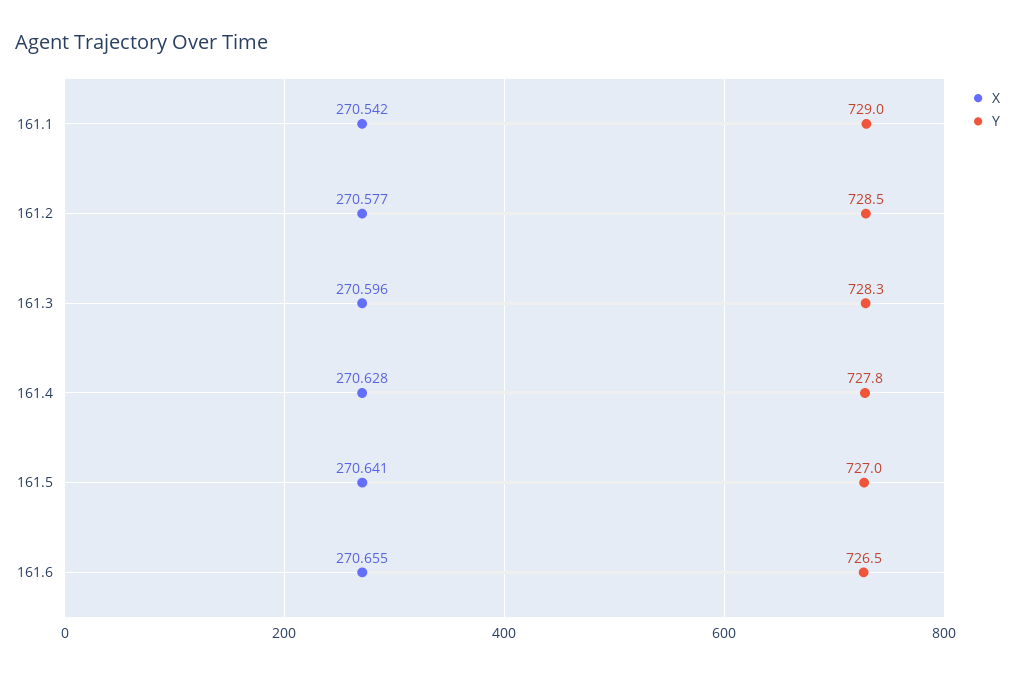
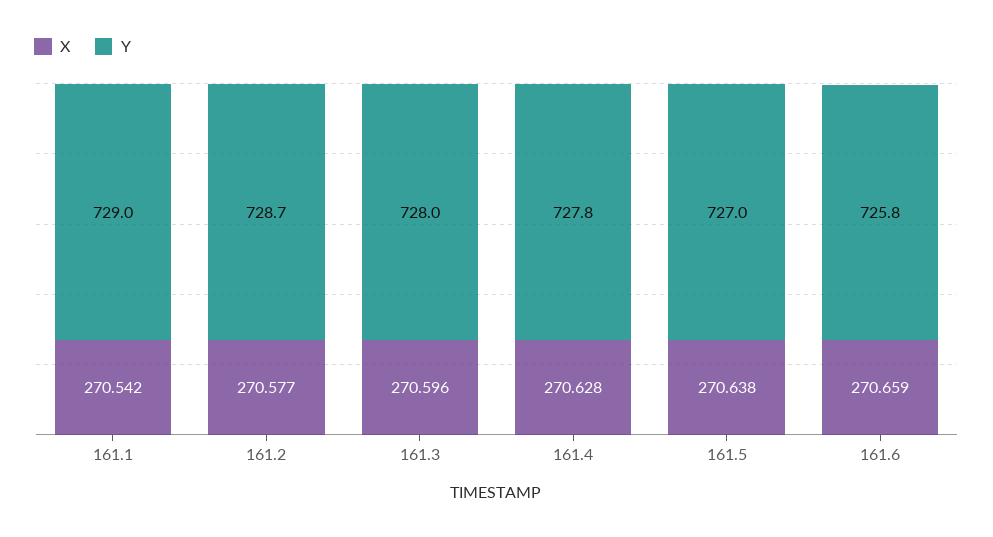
  {
    "X": {
      "161.1": 270.542,
      "161.2": 270.577,
      "161.3": 270.596,
      "161.4": 270.628,
-     "161.5": 270.641,
+     "161.5": 270.638,
-     "161.6": 270.655
+     "161.6": 270.659
    },
    "Y": {
      "161.1": 729,
-     "161.2": 728.5,
+     "161.2": 728.7,
-     "161.3": 728.3,
+     "161.3": 728,
      "161.4": 727.8,
      "161.5": 727,
-     "161.6": 726.5
+     "161.6": 725.8
    }
  }

